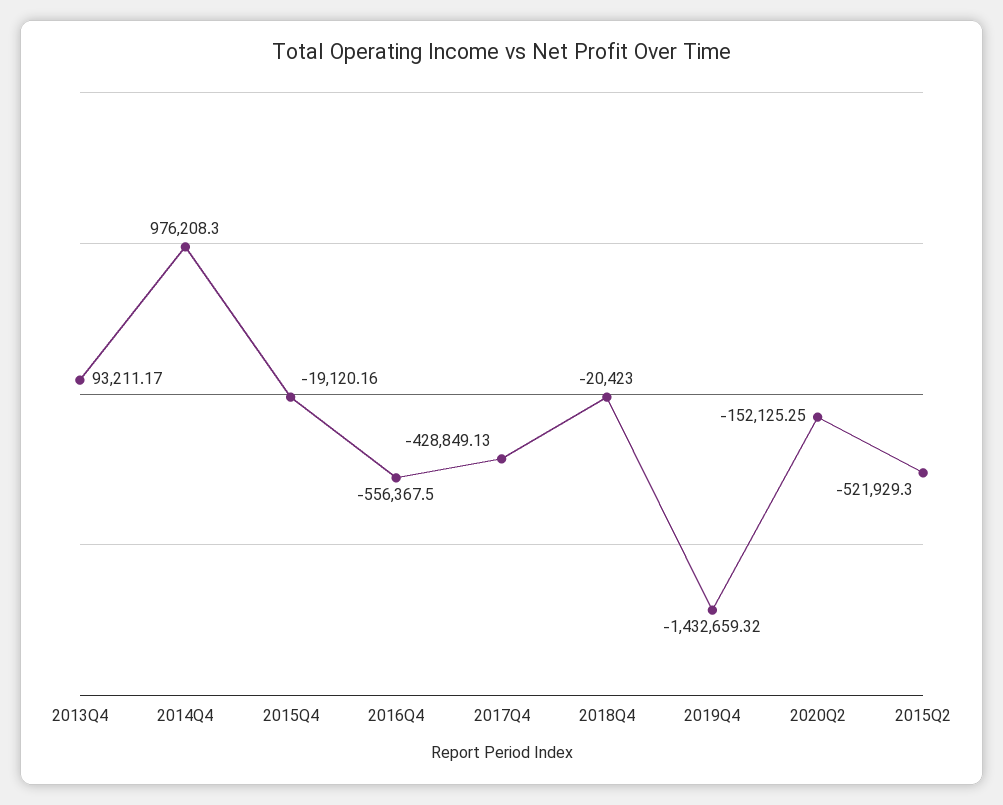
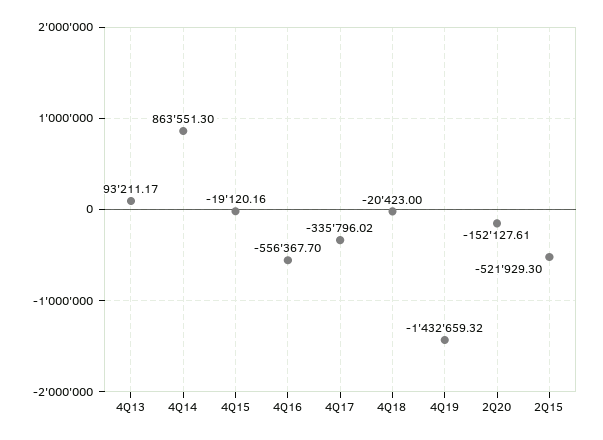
  {
    "2013Q4": 93211.17,
-   "2014Q4": 976208.3,
+   "2014Q4": 863551.3,
    "2015Q4": -19120.16,
-   "2016Q4": -556367.5,
+   "2016Q4": -556367.7,
-   "2017Q4": -428849.13,
+   "2017Q4": -335796.02,
    "2018Q4": -20423,
    "2019Q4": -1432659.32,
-   "2020Q2": -152125.25,
+   "2020Q2": -152127.61,
    "2015Q2": -521929.3
  }

